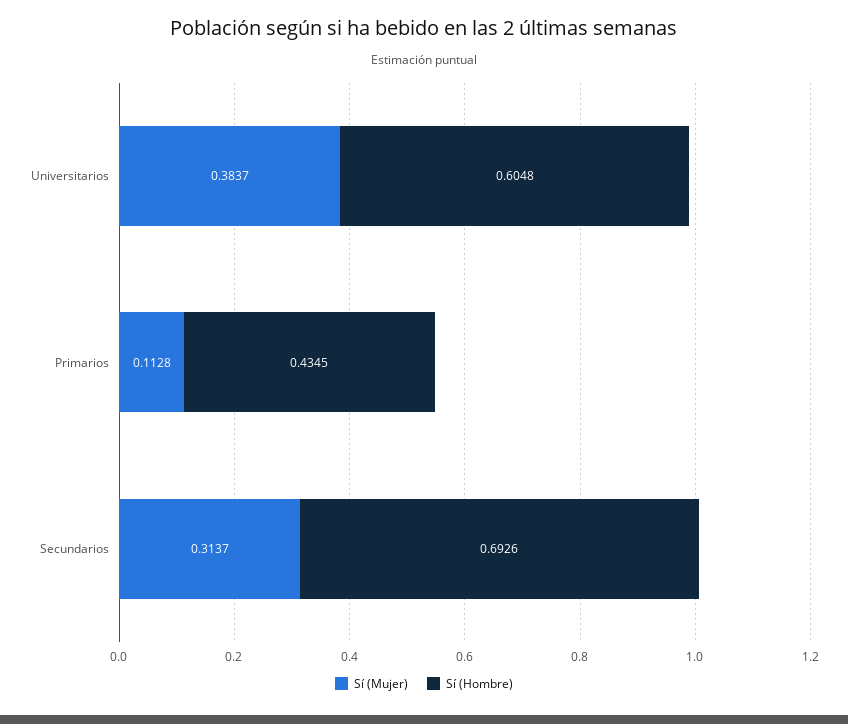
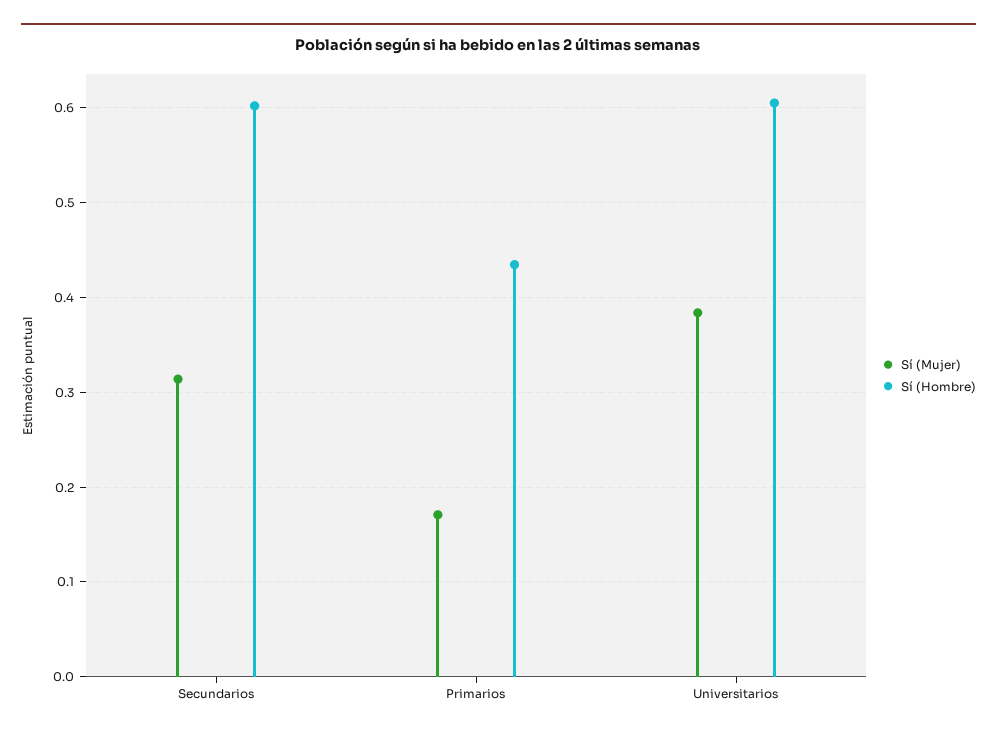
  {
    "Sí (Mujer)": {
      "Universitarios": 0.3837,
-     "Primarios": 0.1128,
+     "Primarios": 0.17,
      "Secundarios": 0.3137
    },
    "Sí (Hombre)": {
      "Universitarios": 0.6048,
      "Primarios": 0.4345,
-     "Secundarios": 0.6926
+     "Secundarios": 0.6
    }
  }

